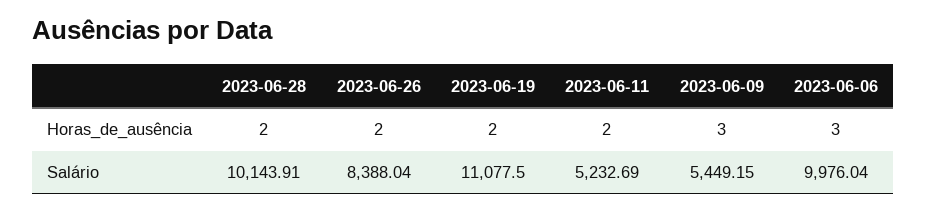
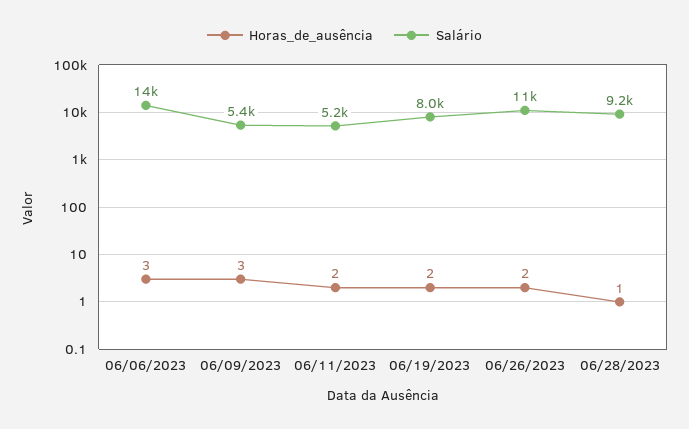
  {
    "Horas_de_ausência": {
-     "2023-06-28": 2,
+     "2023-06-28": 1,
      "2023-06-26": 2,
      "2023-06-19": 2,
      "2023-06-11": 2,
      "2023-06-09": 3,
      "2023-06-06": 3
    },
    "Salário": {
-     "2023-06-28": 10143.91,
+     "2023-06-28": 9200,
-     "2023-06-26": 8388.04,
+     "2023-06-26": 11000,
-     "2023-06-19": 11077.5,
+     "2023-06-19": 8000,
      "2023-06-11": 5232.69,
      "2023-06-09": 5449.15,
-     "2023-06-06": 9976.04
+     "2023-06-06": 14000
    }
  }

